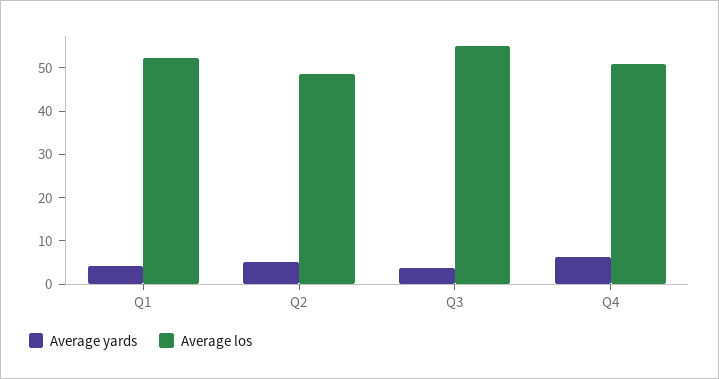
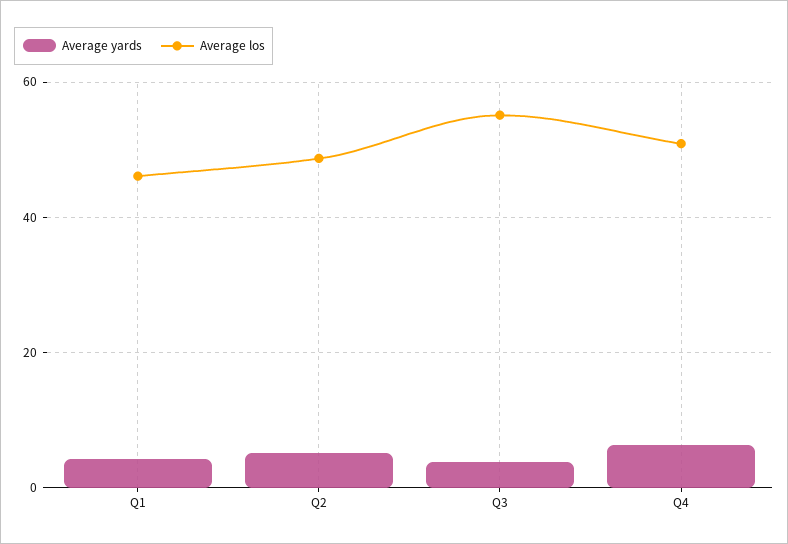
  {
    "Average yards": {
      "Q1": 4,
      "Q2": 6,
      "Q3": 4,
      "Q4": 6
    },
    "Average los": {
-     "Q1": 52,
+     "Q1": 46,
      "Q2": 48,
      "Q3": 56,
      "Q4": 50
    }
  }

